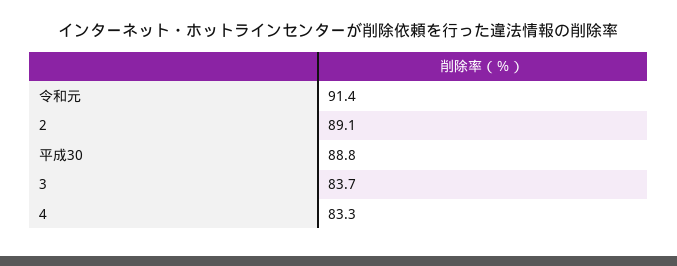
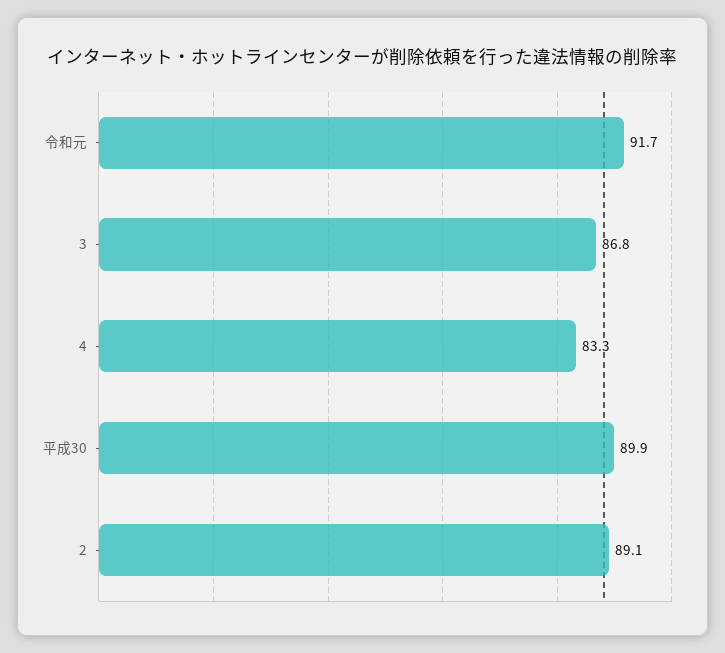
  {
-   "令和元": 91.4,
+   "令和元": 91.7,
    "2": 89.1,
-   "平成30": 88.8,
+   "平成30": 89.9,
-   "3": 83.7,
+   "3": 86.8,
    "4": 83.3
  }

